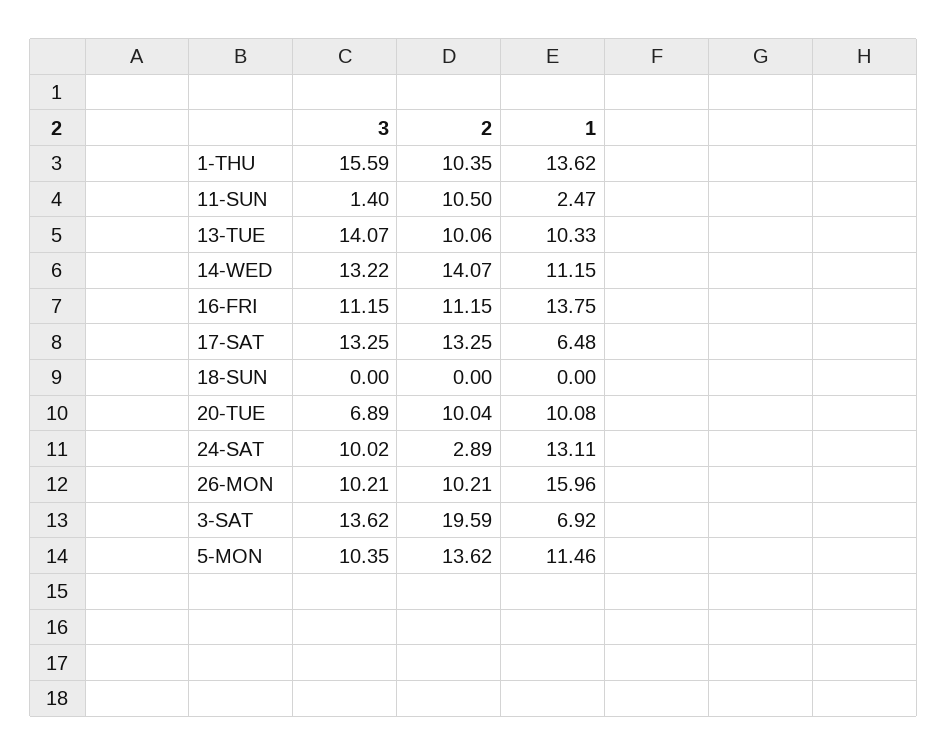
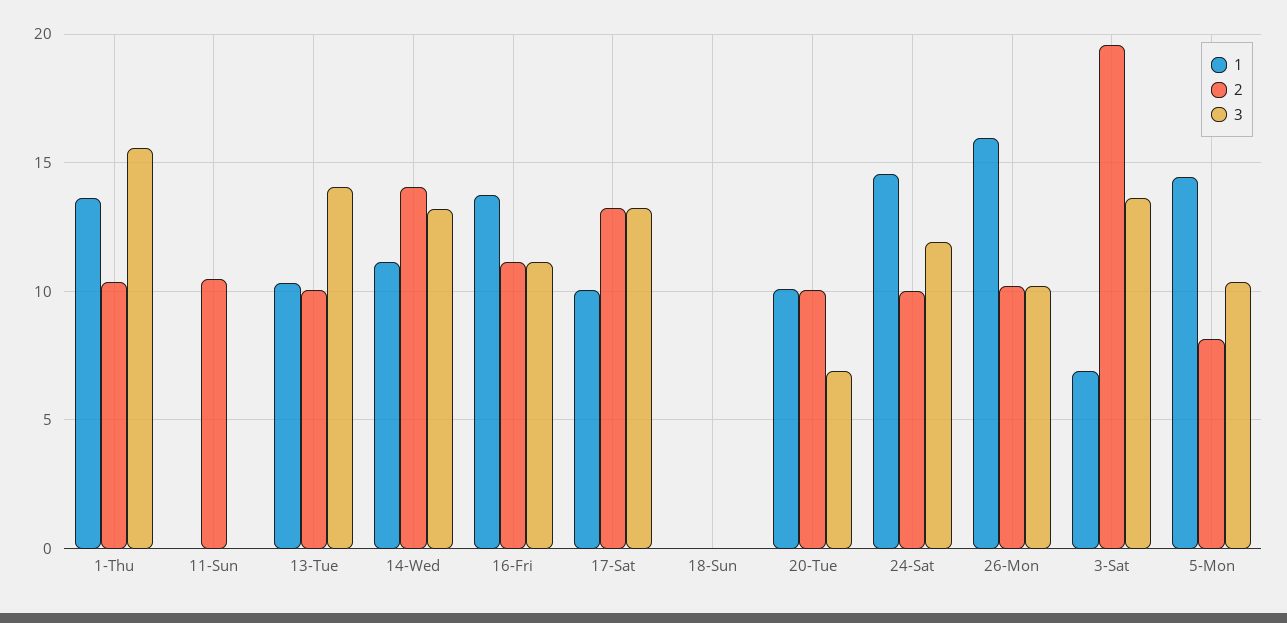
  {
    "3": {
      "1-THU": 15.59,
-     "11-SUN": 1.4,
+     "11-SUN": 0,
      "13-TUE": 14.07,
      "14-WED": 13.22,
      "16-FRI": 11.15,
      "17-SAT": 13.25,
      "18-SUN": 0,
      "20-TUE": 6.89,
-     "24-SAT": 10.02,
+     "24-SAT": 12,
      "26-MON": 10.21,
      "3-SAT": 13.62,
      "5-MON": 10.35
    },
    "2": {
      "1-THU": 10.35,
      "11-SUN": 10.5,
      "13-TUE": 10.06,
      "14-WED": 14.07,
      "16-FRI": 11.15,
      "17-SAT": 13.25,
      "18-SUN": 0,
      "20-TUE": 10.04,
-     "24-SAT": 2.89,
+     "24-SAT": 10,
      "26-MON": 10.21,
      "3-SAT": 19.59,
-     "5-MON": 13.62
+     "5-MON": 8
    },
    "1": {
      "1-THU": 13.62,
-     "11-SUN": 2.47,
+     "11-SUN": 0,
      "13-TUE": 10.33,
      "14-WED": 11.15,
      "16-FRI": 13.75,
-     "17-SAT": 6.48,
+     "17-SAT": 10,
      "18-SUN": 0,
      "20-TUE": 10.08,
-     "24-SAT": 13.11,
+     "24-SAT": 14.5,
      "26-MON": 15.96,
      "3-SAT": 6.92,
-     "5-MON": 11.46
+     "5-MON": 14.5
    }
  }

